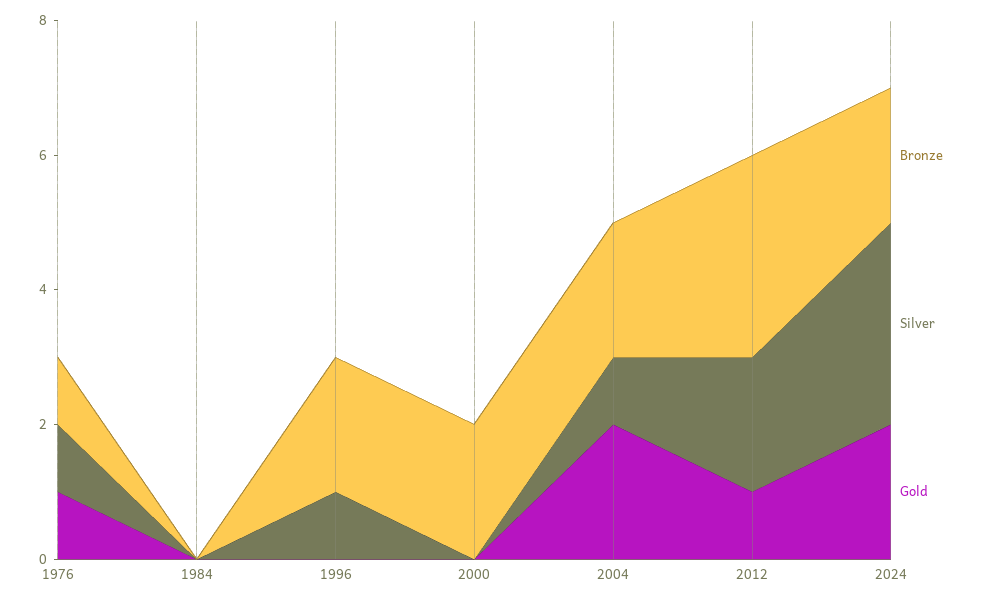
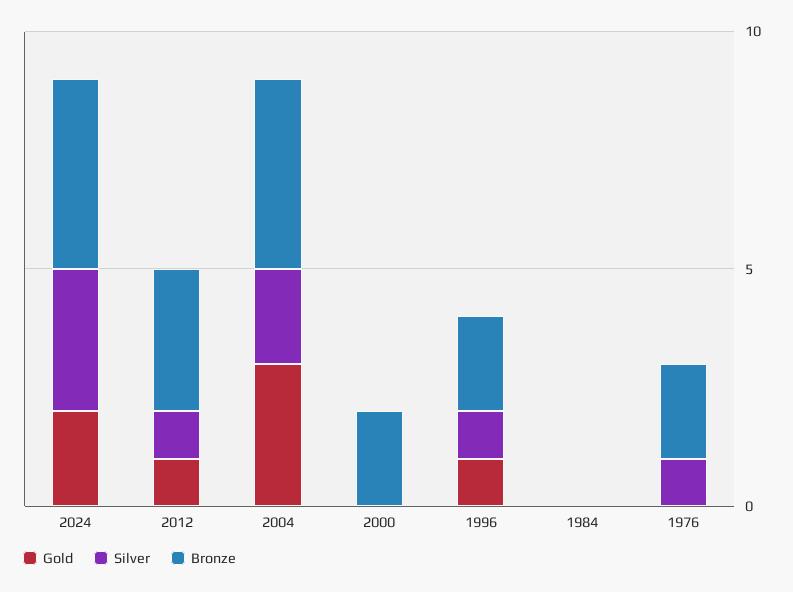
  {
    "Bronze": {
-     "1976": 1,
+     "1976": 2,
      "1984": 0,
      "1996": 2,
      "2000": 2,
-     "2004": 2,
+     "2004": 4,
      "2012": 3,
-     "2024": 2
+     "2024": 4
    },
    "Silver": {
      "1976": 1,
      "1984": 0,
      "1996": 1,
      "2000": 0,
-     "2004": 1,
+     "2004": 2,
-     "2012": 2,
+     "2012": 1,
      "2024": 3
    },
    "Gold": {
-     "1976": 1,
+     "1976": 0,
      "1984": 0,
-     "1996": 0,
+     "1996": 1,
      "2000": 0,
-     "2004": 2,
+     "2004": 3,
      "2012": 1,
      "2024": 2
    }
  }

